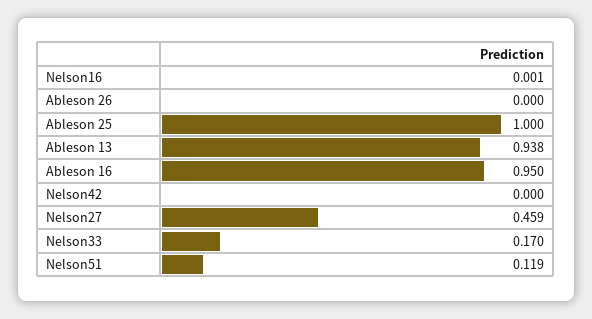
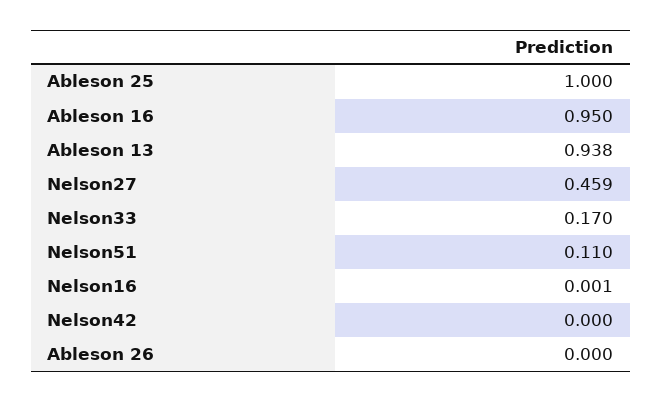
  {
    "Nelson16": 0.001,
    "Ableson 26": 0,
    "Ableson 25": 1,
    "Ableson 13": 0.938,
    "Ableson 16": 0.95,
    "Nelson42": 0,
    "Nelson27": 0.459,
    "Nelson33": 0.17,
-   "Nelson51": 0.119
+   "Nelson51": 0.11
  }

